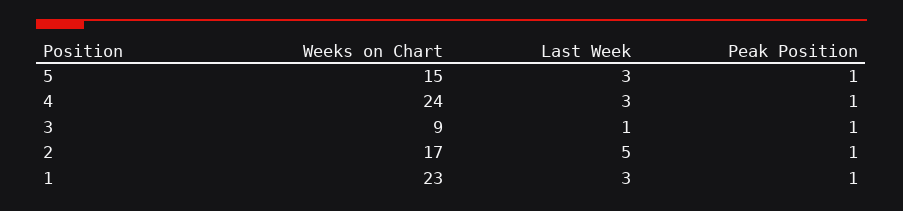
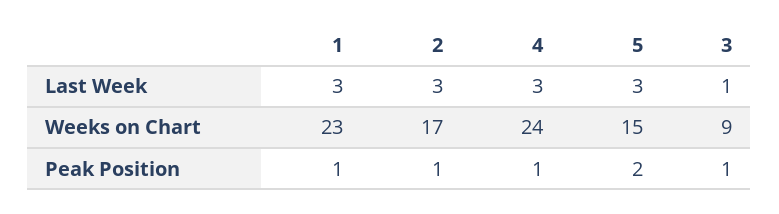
  {
    "Weeks on Chart": {
      "5": 15,
      "4": 24,
      "3": 9,
      "2": 17,
      "1": 23
    },
    "Last Week": {
      "5": 3,
      "4": 3,
      "3": 1,
-     "2": 5,
+     "2": 3,
      "1": 3
    },
    "Peak Position": {
-     "5": 1,
+     "5": 2,
      "4": 1,
      "3": 1,
      "2": 1,
      "1": 1
    }
  }

